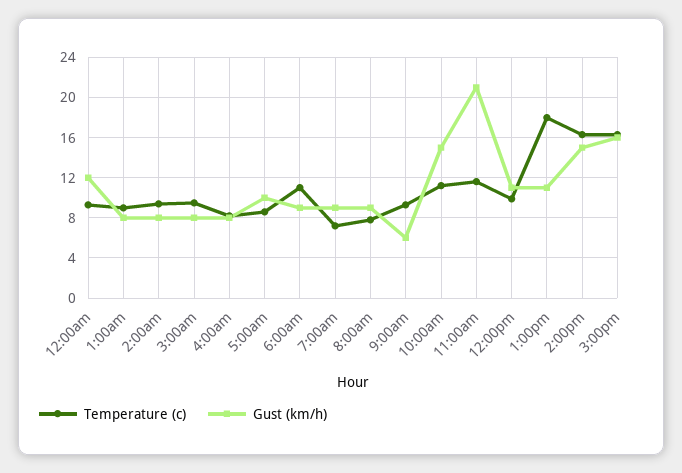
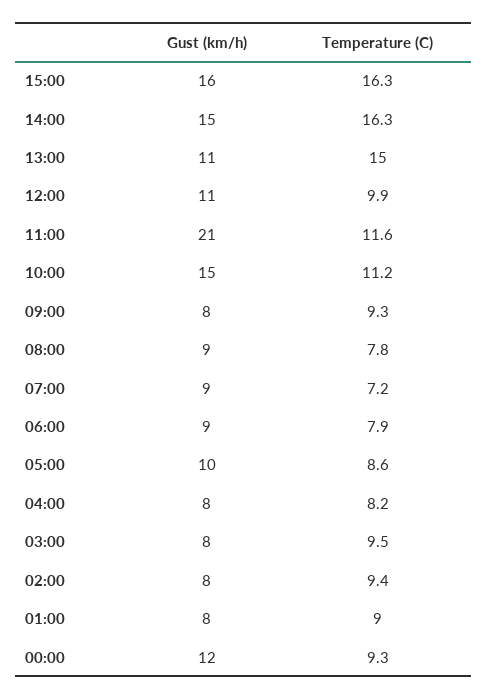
  {
    "Temperature (c)": {
      "12:00am": 9.3,
      "1:00am": 9,
      "2:00am": 9.4,
      "3:00am": 9.5,
      "4:00am": 8.2,
      "5:00am": 8.6,
-     "6:00am": 11,
+     "6:00am": 7.9,
      "7:00am": 7.2,
      "8:00am": 7.8,
      "9:00am": 9.3,
      "10:00am": 11.2,
      "11:00am": 11.6,
      "12:00pm": 9.9,
-     "1:00pm": 18,
+     "1:00pm": 15,
      "2:00pm": 16.3,
      "3:00pm": 16.3
    },
    "Gust (km/h)": {
      "12:00am": 12,
      "1:00am": 8,
      "2:00am": 8,
      "3:00am": 8,
      "4:00am": 8,
      "5:00am": 10,
      "6:00am": 9,
      "7:00am": 9,
      "8:00am": 9,
-     "9:00am": 6,
+     "9:00am": 8,
      "10:00am": 15,
      "11:00am": 21,
      "12:00pm": 11,
      "1:00pm": 11,
      "2:00pm": 15,
      "3:00pm": 16
    }
  }

